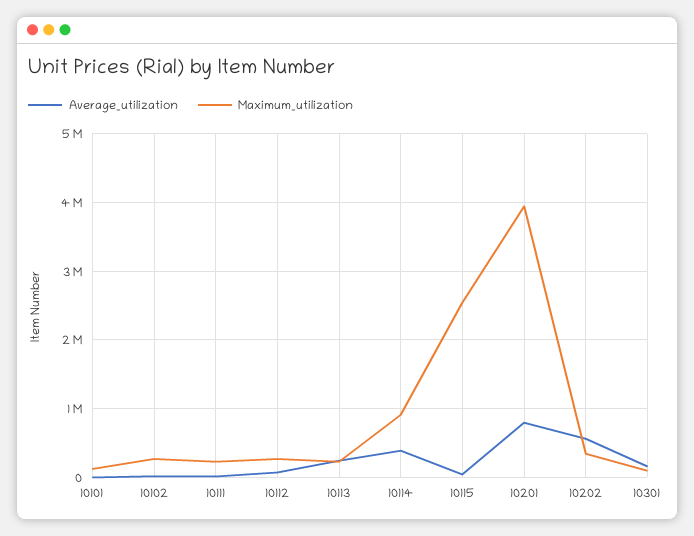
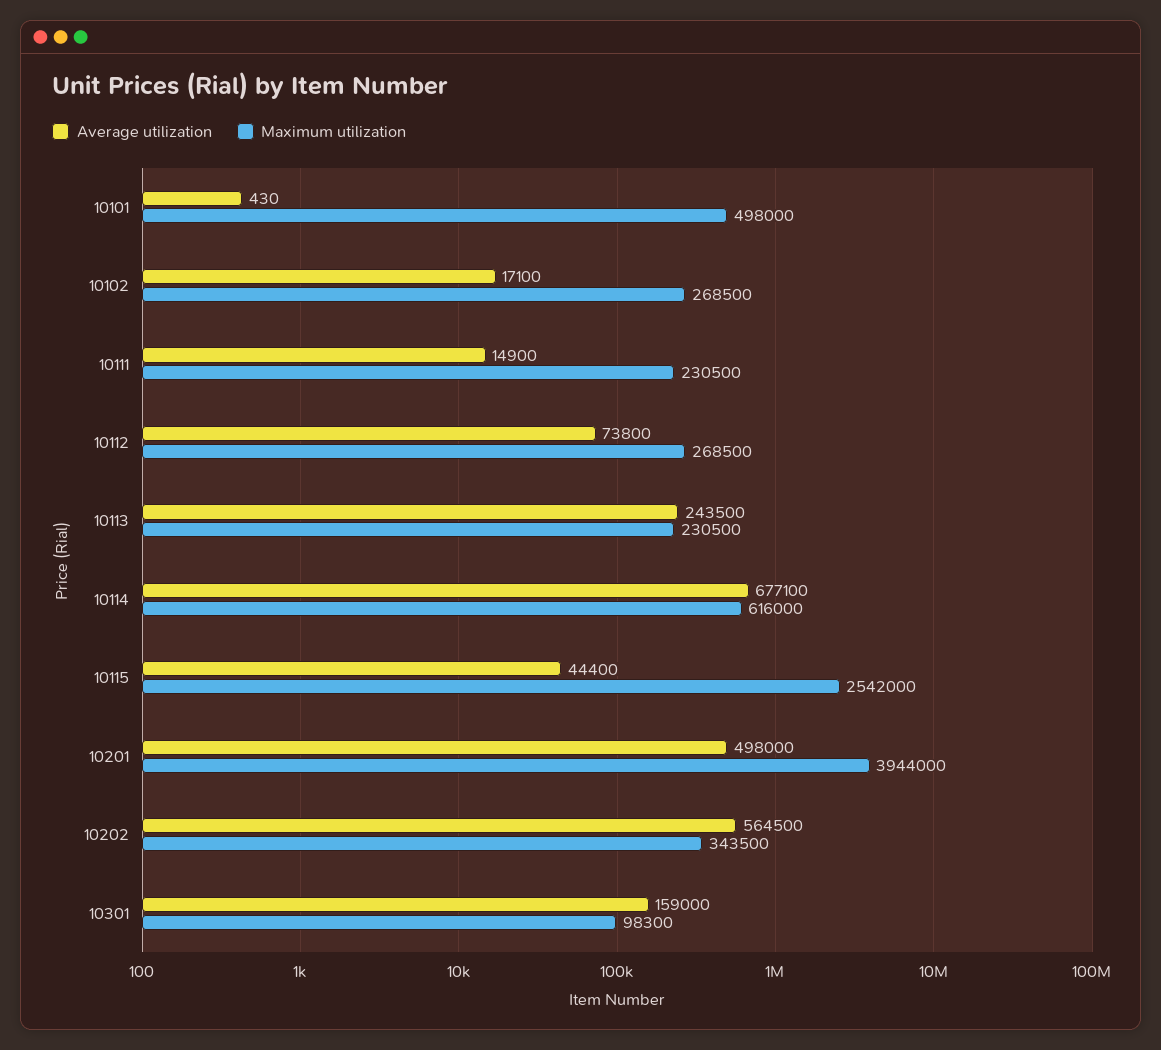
  {
    "Average_utilization": {
      "10101": 430,
      "10102": 17100,
      "10111": 14900,
      "10112": 73800,
      "10113": 243500,
-     "10114": 400000,
+     "10114": 677100,
      "10115": 44400,
-     "10201": 800000,
+     "10201": 498000,
      "10202": 564500,
      "10301": 159000
    },
    "Maximum_utilization": {
-     "10101": 100000,
+     "10101": 498000,
      "10102": 268500,
      "10111": 230500,
      "10112": 268500,
      "10113": 230500,
-     "10114": 900000,
+     "10114": 616000,
      "10115": 2542000,
      "10201": 3944000,
      "10202": 343500,
      "10301": 98300
    }
  }

